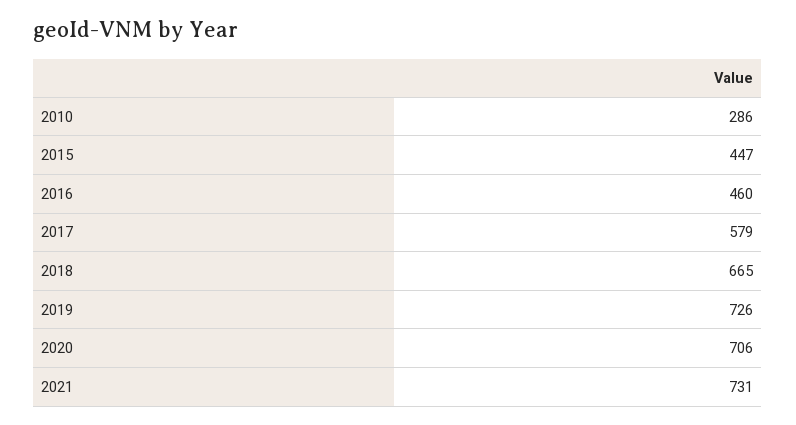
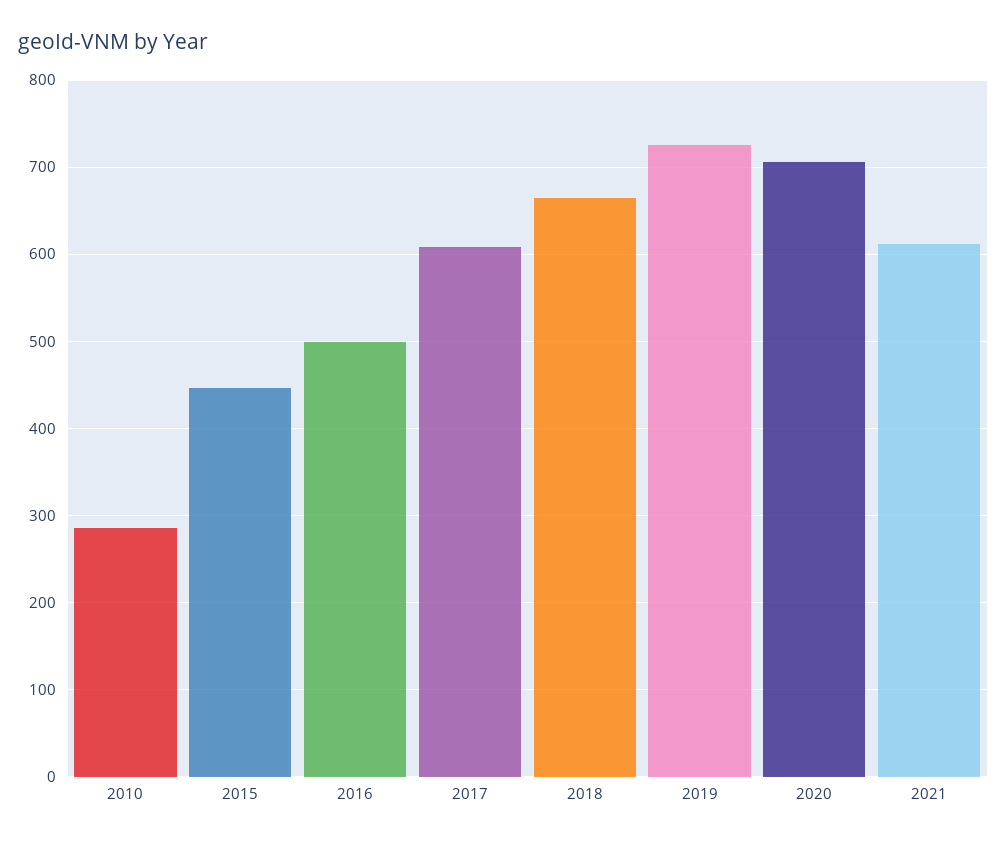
  {
    "2010": 286,
    "2015": 447,
-   "2016": 460,
+   "2016": 500,
-   "2017": 579,
+   "2017": 610,
    "2018": 665,
    "2019": 726,
    "2020": 706,
-   "2021": 731
+   "2021": 610
  }

